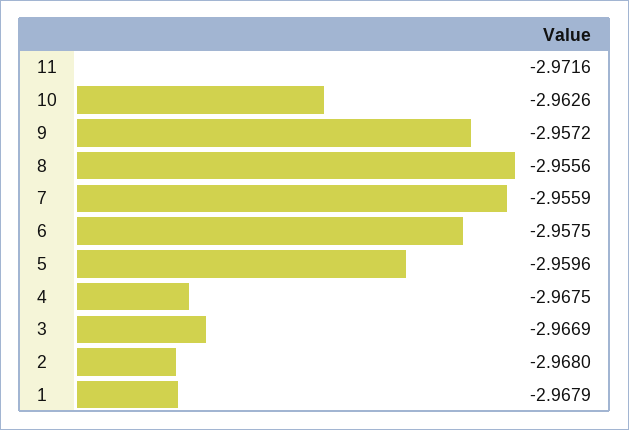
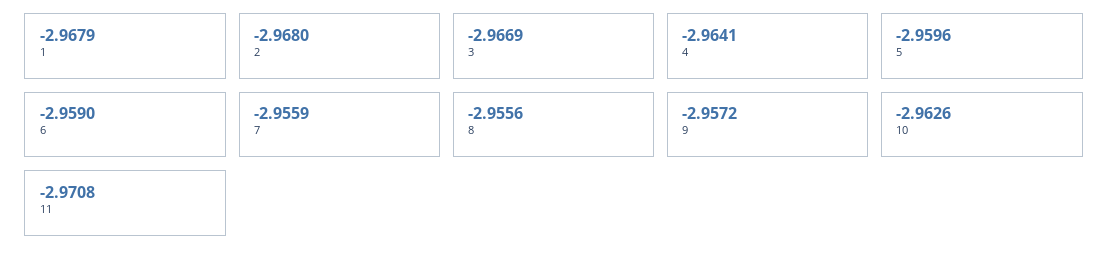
  {
-   "11": -2.9716,
+   "11": -2.9708,
    "10": -2.9626,
    "9": -2.9572,
    "8": -2.9556,
    "7": -2.9559,
-   "6": -2.9575,
+   "6": -2.959,
    "5": -2.9596,
-   "4": -2.9675,
+   "4": -2.9641,
    "3": -2.9669,
    "2": -2.968,
    "1": -2.9679
  }

